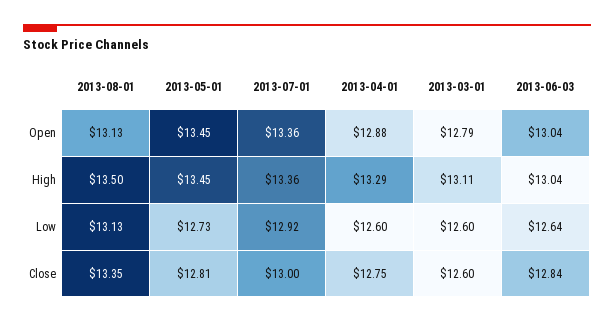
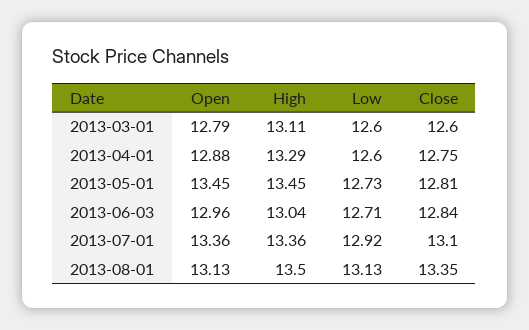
  {
    "2013-08-01": {
      "Open": 13.13,
      "High": 13.5,
      "Low": 13.13,
      "Close": 13.35
    },
    "2013-05-01": {
      "Open": 13.45,
      "High": 13.45,
      "Low": 12.73,
      "Close": 12.81
    },
    "2013-07-01": {
      "Open": 13.36,
      "High": 13.36,
      "Low": 12.92,
-     "Close": 13
+     "Close": 13.1
    },
    "2013-04-01": {
      "Open": 12.88,
      "High": 13.29,
      "Low": 12.6,
      "Close": 12.75
    },
    "2013-03-01": {
      "Open": 12.79,
      "High": 13.11,
      "Low": 12.6,
      "Close": 12.6
    },
    "2013-06-03": {
-     "Open": 13.04,
+     "Open": 12.96,
      "High": 13.04,
-     "Low": 12.64,
+     "Low": 12.71,
      "Close": 12.84
    }
  }

